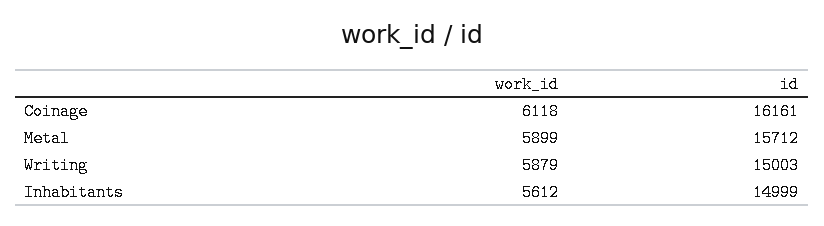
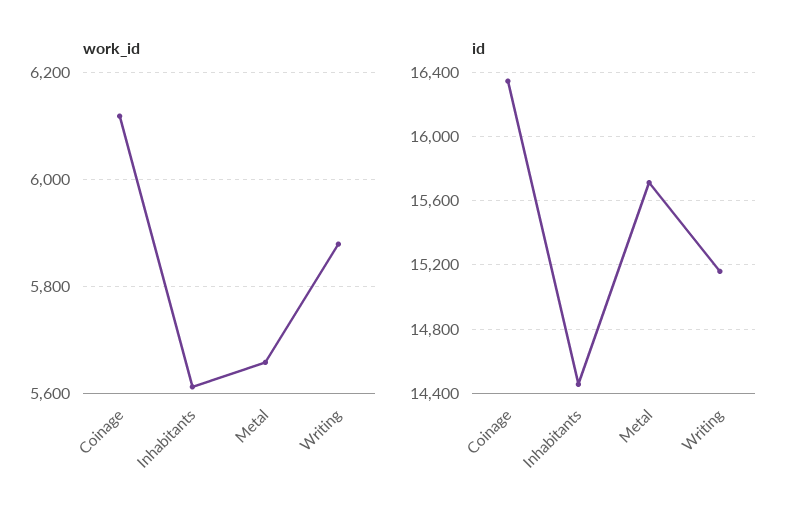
  {
    "work_id": {
      "Coinage": 6118,
-     "Metal": 5899,
+     "Metal": 5660,
      "Writing": 5879,
      "Inhabitants": 5612
    },
    "id": {
-     "Coinage": 16161,
+     "Coinage": 16350,
      "Metal": 15712,
-     "Writing": 15003,
+     "Writing": 15150,
-     "Inhabitants": 14999
+     "Inhabitants": 14450
    }
  }

